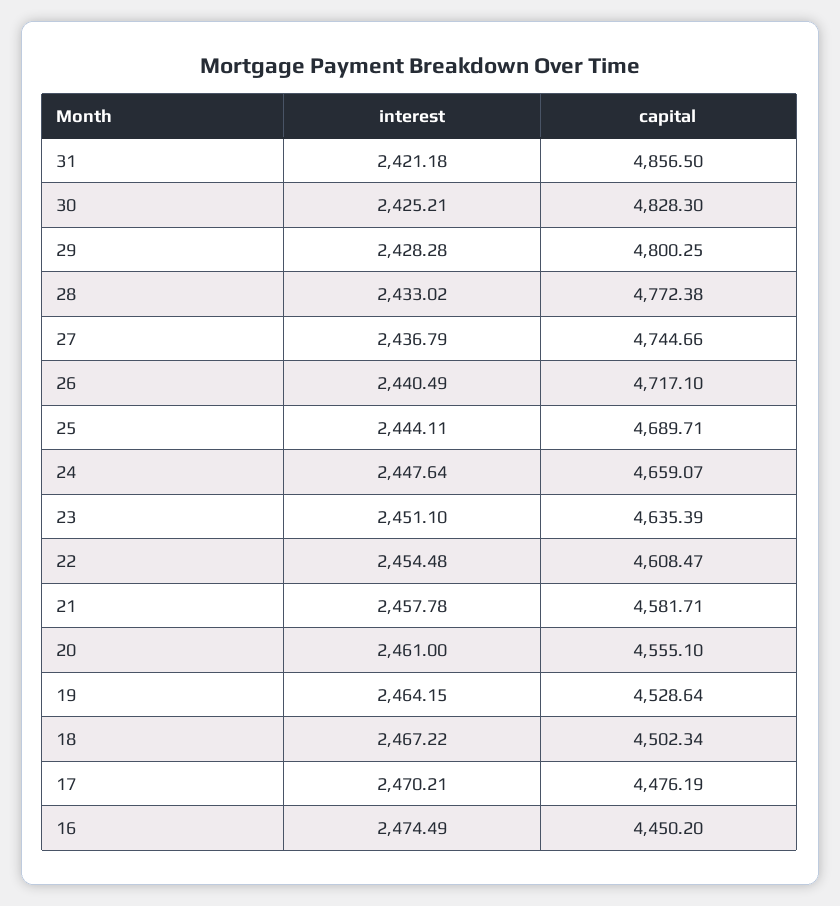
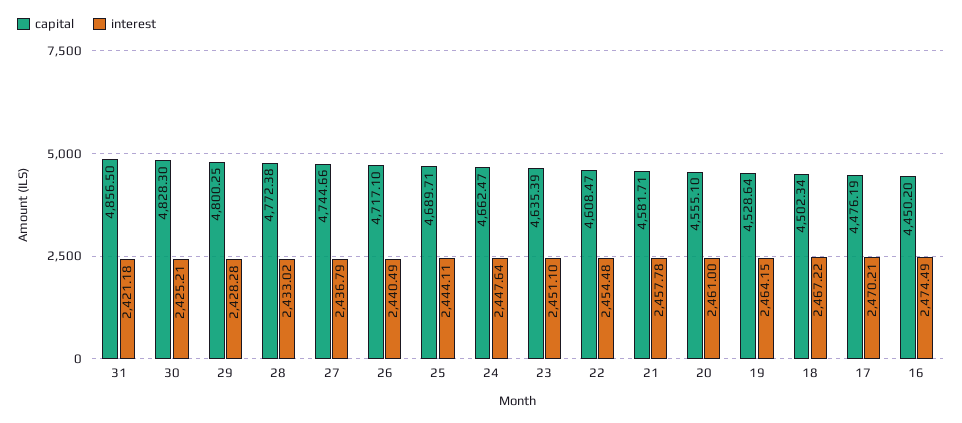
  {
    "interest": {
      "31": 2421.18,
      "30": 2425.21,
      "29": 2428.28,
      "28": 2433.02,
      "27": 2436.79,
      "26": 2440.49,
      "25": 2444.11,
      "24": 2447.64,
      "23": 2451.1,
      "22": 2454.48,
      "21": 2457.78,
      "20": 2461,
      "19": 2464.15,
      "18": 2467.22,
      "17": 2470.21,
      "16": 2474.49
    },
    "capital": {
      "31": 4856.5,
      "30": 4828.3,
      "29": 4800.25,
      "28": 4772.38,
      "27": 4744.66,
      "26": 4717.1,
      "25": 4689.71,
-     "24": 4659.07,
+     "24": 4662.47,
      "23": 4635.39,
      "22": 4608.47,
      "21": 4581.71,
      "20": 4555.1,
      "19": 4528.64,
      "18": 4502.34,
      "17": 4476.19,
      "16": 4450.2
    }
  }

